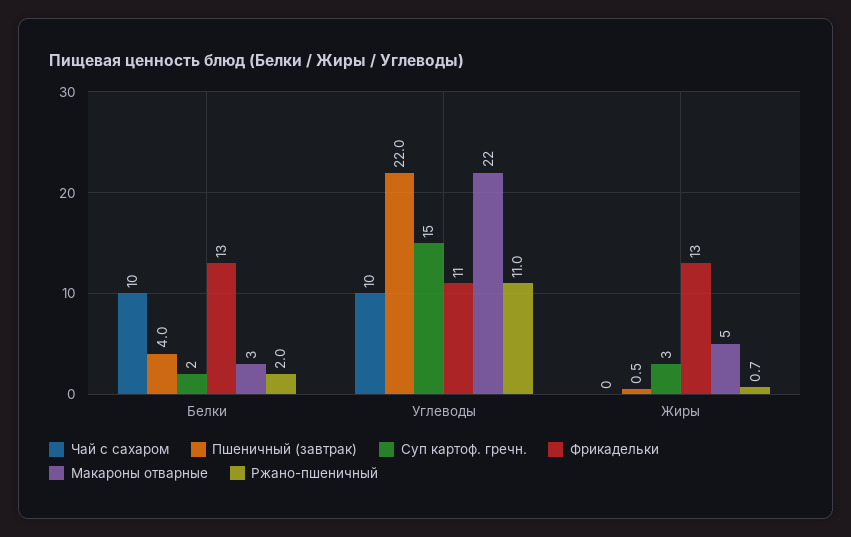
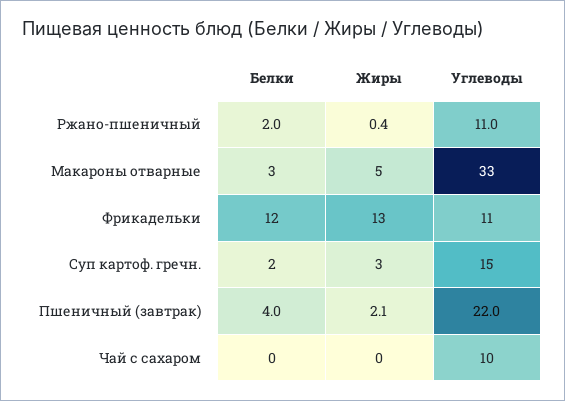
  {
    "Чай с сахаром": {
-     "Белки": 10,
+     "Белки": 0,
      "Углеводы": 10,
      "Жиры": 0
    },
    "Пшеничный (завтрак)": {
      "Белки": 4,
      "Углеводы": 22,
-     "Жиры": 0.5
+     "Жиры": 2.1
    },
    "Суп картоф. гречн.": {
      "Белки": 2,
      "Углеводы": 15,
      "Жиры": 3
    },
    "Фрикадельки": {
-     "Белки": 13,
+     "Белки": 12,
      "Углеводы": 11,
      "Жиры": 13
    },
    "Макароны отварные": {
      "Белки": 3,
-     "Углеводы": 22,
+     "Углеводы": 33,
      "Жиры": 5
    },
    "Ржано-пшеничный": {
      "Белки": 2,
      "Углеводы": 11,
-     "Жиры": 0.7
+     "Жиры": 0.4
    }
  }

